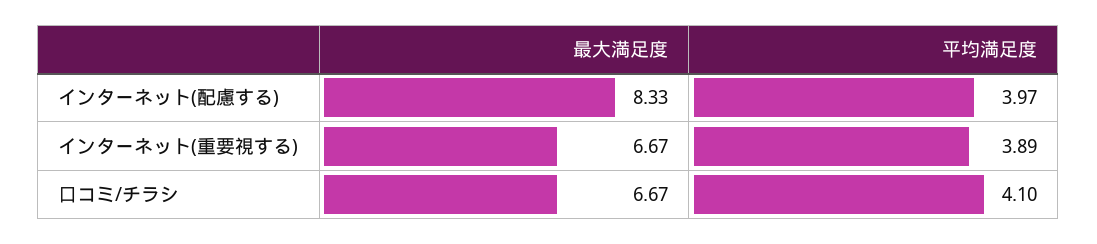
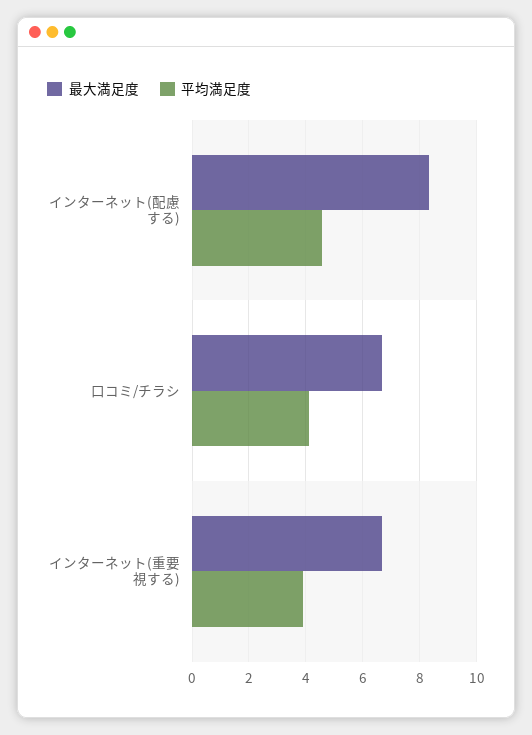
  {
    "最大満足度": {
      "インターネット(配慮する)": 8.33,
      "インターネット(重要視する)": 6.67,
      "口コミ/チラシ": 6.67
    },
    "平均満足度": {
-     "インターネット(配慮する)": 3.97,
+     "インターネット(配慮する)": 4.5,
      "インターネット(重要視する)": 3.89,
      "口コミ/チラシ": 4.1
    }
  }

